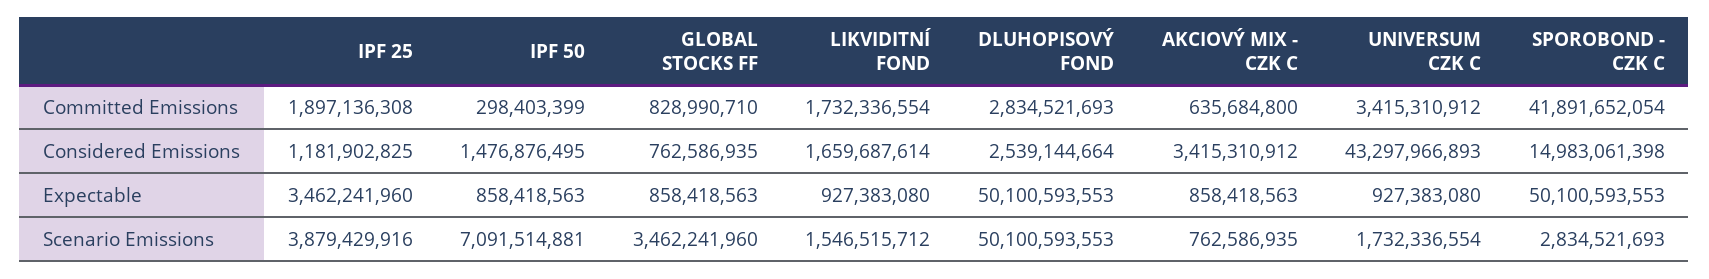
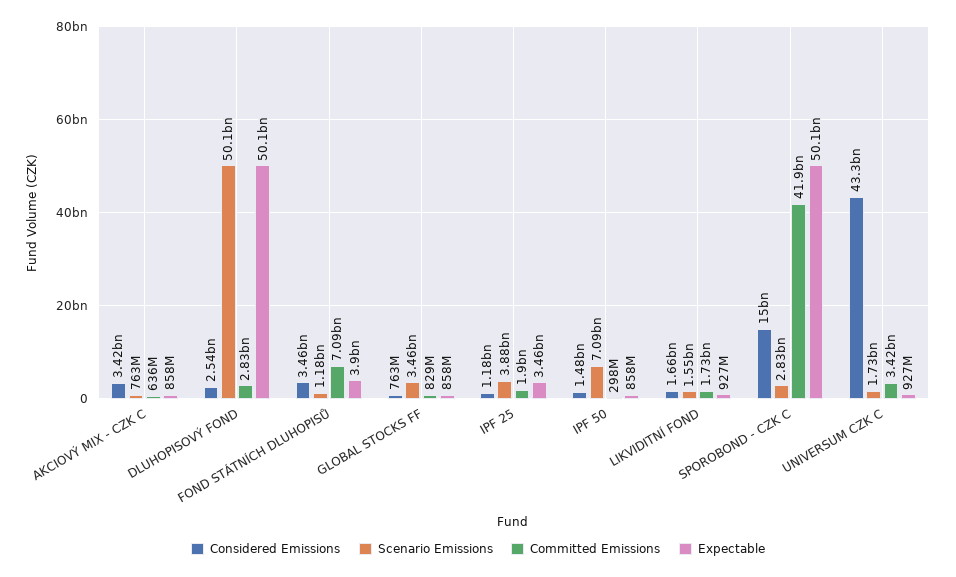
  {
    "Committed Emissions": {
      "IPF 25": 1897136308,
      "IPF 50": 298403399,
      "GLOBAL STOCKS FF": 828990710,
      "LIKVIDITNÍ FOND": 1732336554,
      "DLUHOPISOVÝ FOND": 2834521693,
      "AKCIOVÝ MIX - CZK C": 635684800,
      "UNIVERSUM CZK C": 3415310912,
-     "SPOROBOND - CZK C": 41891652054
+     "SPOROBOND - CZK C": 41891652054,
+     "FOND STÁTNÍCH DLUHOPISŮ": 7090000000
    },
    "Considered Emissions": {
      "IPF 25": 1181902825,
      "IPF 50": 1476876495,
      "GLOBAL STOCKS FF": 762586935,
      "LIKVIDITNÍ FOND": 1659687614,
      "DLUHOPISOVÝ FOND": 2539144664,
      "AKCIOVÝ MIX - CZK C": 3415310912,
      "UNIVERSUM CZK C": 43297966893,
-     "SPOROBOND - CZK C": 14983061398
+     "SPOROBOND - CZK C": 14983061398,
+     "FOND STÁTNÍCH DLUHOPISŮ": 3460000000
    },
    "Expectable": {
      "IPF 25": 3462241960,
      "IPF 50": 858418563,
      "GLOBAL STOCKS FF": 858418563,
      "LIKVIDITNÍ FOND": 927383080,
      "DLUHOPISOVÝ FOND": 50100593553,
      "AKCIOVÝ MIX - CZK C": 858418563,
      "UNIVERSUM CZK C": 927383080,
-     "SPOROBOND - CZK C": 50100593553
+     "SPOROBOND - CZK C": 50100593553,
+     "FOND STÁTNÍCH DLUHOPISŮ": 3900000000
    },
    "Scenario Emissions": {
      "IPF 25": 3879429916,
      "IPF 50": 7091514881,
      "GLOBAL STOCKS FF": 3462241960,
      "LIKVIDITNÍ FOND": 1546515712,
      "DLUHOPISOVÝ FOND": 50100593553,
      "AKCIOVÝ MIX - CZK C": 762586935,
      "UNIVERSUM CZK C": 1732336554,
-     "SPOROBOND - CZK C": 2834521693
+     "SPOROBOND - CZK C": 2834521693,
+     "FOND STÁTNÍCH DLUHOPISŮ": 1180000000
    }
  }

